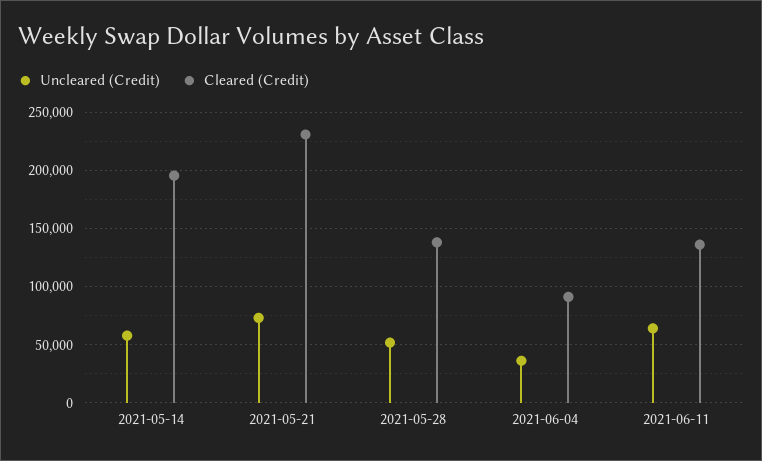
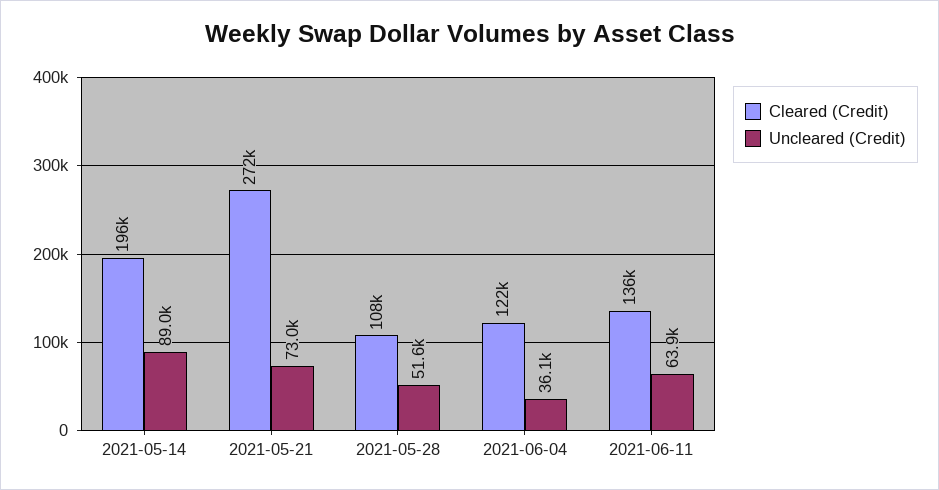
  {
    "Uncleared (Credit)": {
-     "2021-05-14": 60000,
+     "2021-05-14": 89000,
      "2021-05-21": 73000,
      "2021-05-28": 51600,
      "2021-06-04": 36100,
      "2021-06-11": 63900
    },
    "Cleared (Credit)": {
      "2021-05-14": 196000,
-     "2021-05-21": 230000,
+     "2021-05-21": 272000,
-     "2021-05-28": 140000,
+     "2021-05-28": 108000,
-     "2021-06-04": 90000,
+     "2021-06-04": 122000,
      "2021-06-11": 136000
    }
  }

